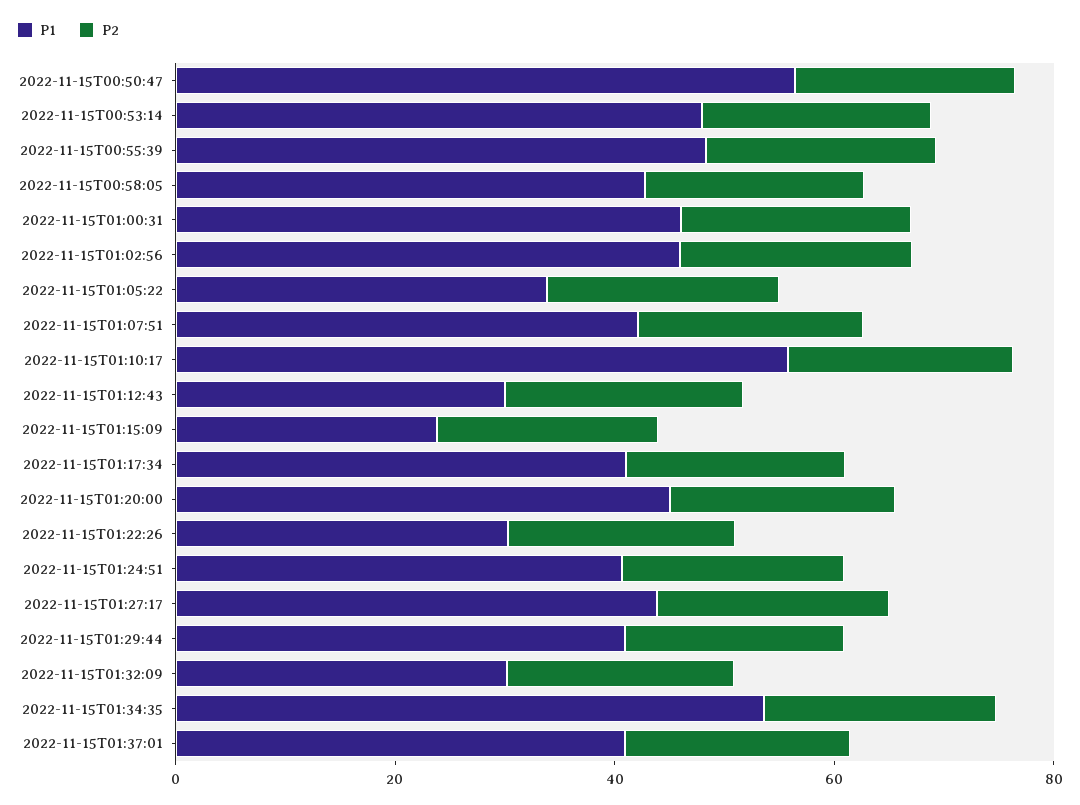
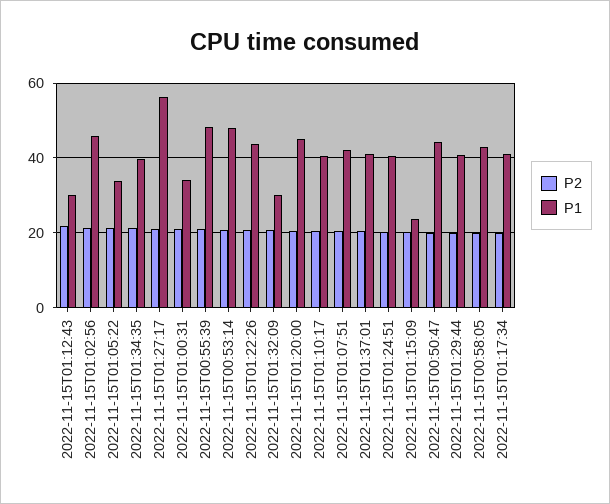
  {
    "P1": {
-     "2022-11-15T00:50:47": 55,
+     "2022-11-15T00:50:47": 44,
      "2022-11-15T00:53:14": 48,
      "2022-11-15T00:55:39": 48,
      "2022-11-15T00:58:05": 42,
-     "2022-11-15T01:00:31": 45,
+     "2022-11-15T01:00:31": 34,
      "2022-11-15T01:02:56": 46,
      "2022-11-15T01:05:22": 34,
      "2022-11-15T01:07:51": 42,
-     "2022-11-15T01:10:17": 55,
+     "2022-11-15T01:10:17": 40,
      "2022-11-15T01:12:43": 30,
      "2022-11-15T01:15:09": 24,
      "2022-11-15T01:17:34": 42,
      "2022-11-15T01:20:00": 46,
-     "2022-11-15T01:22:26": 30,
+     "2022-11-15T01:22:26": 44,
      "2022-11-15T01:24:51": 40,
-     "2022-11-15T01:27:17": 45,
+     "2022-11-15T01:27:17": 56,
      "2022-11-15T01:29:44": 40,
      "2022-11-15T01:32:09": 30,
-     "2022-11-15T01:34:35": 55,
+     "2022-11-15T01:34:35": 40,
      "2022-11-15T01:37:01": 40
    },
    "P2": {
      "2022-11-15T00:50:47": 20,
      "2022-11-15T00:53:14": 20,
      "2022-11-15T00:55:39": 20,
      "2022-11-15T00:58:05": 20,
      "2022-11-15T01:00:31": 22,
      "2022-11-15T01:02:56": 22,
      "2022-11-15T01:05:22": 22,
      "2022-11-15T01:07:51": 20,
      "2022-11-15T01:10:17": 20,
      "2022-11-15T01:12:43": 22,
      "2022-11-15T01:15:09": 20,
      "2022-11-15T01:17:34": 20,
      "2022-11-15T01:20:00": 20,
      "2022-11-15T01:22:26": 20,
      "2022-11-15T01:24:51": 20,
      "2022-11-15T01:27:17": 22,
      "2022-11-15T01:29:44": 20,
      "2022-11-15T01:32:09": 20,
      "2022-11-15T01:34:35": 22,
      "2022-11-15T01:37:01": 20
    }
  }

